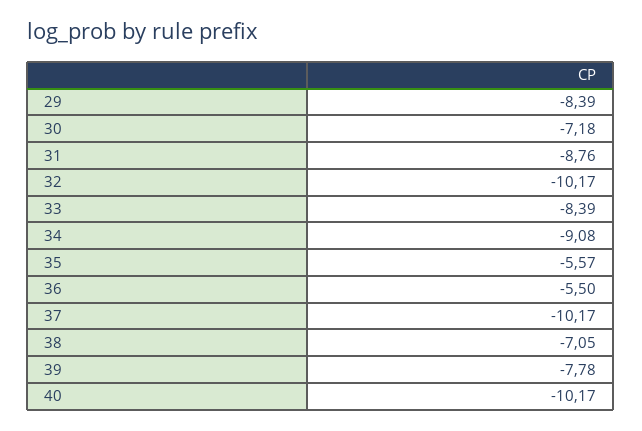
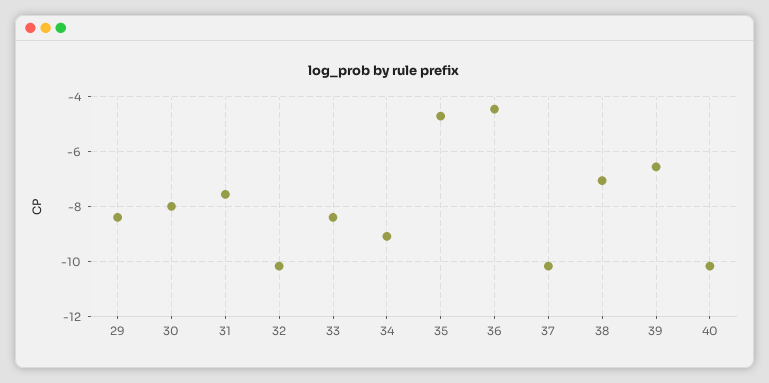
  {
    "29": -8.39,
-   "30": -7.18,
+   "30": -8,
-   "31": -8.76,
+   "31": -7.5,
    "32": -10.17,
    "33": -8.39,
    "34": -9.08,
-   "35": -5.57,
+   "35": -4.75,
-   "36": -5.5,
+   "36": -4.5,
    "37": -10.17,
    "38": -7.05,
-   "39": -7.78,
+   "39": -6.5,
    "40": -10.17
  }

